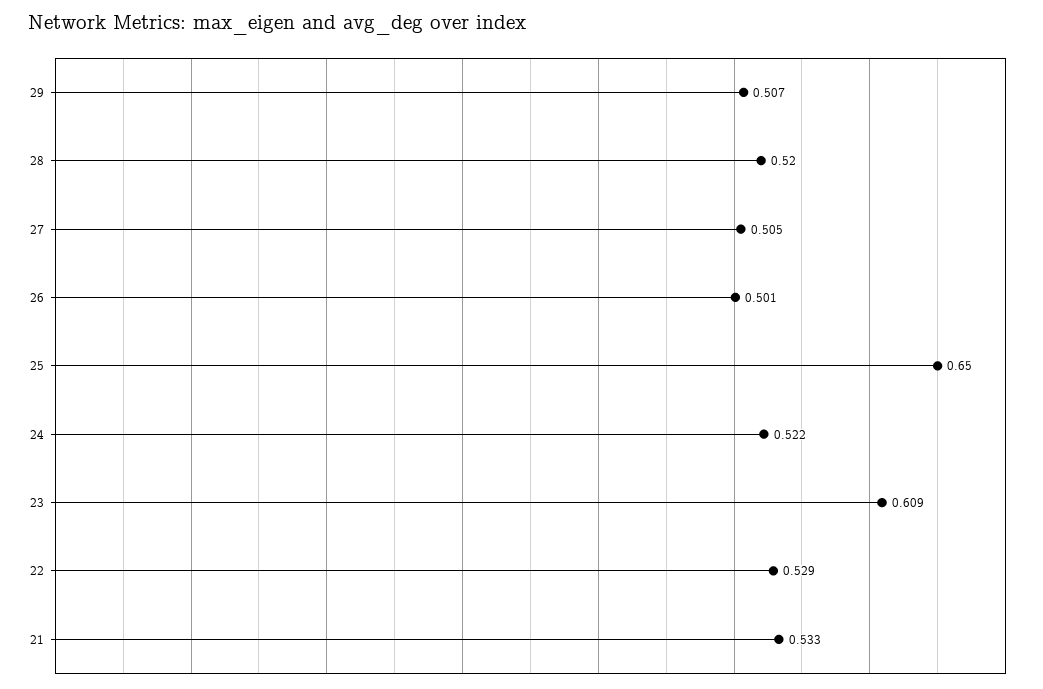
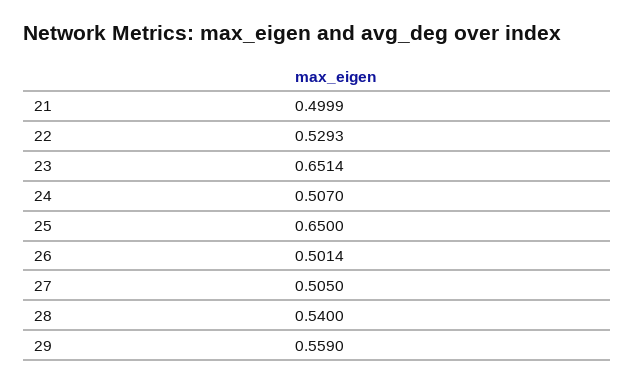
  {
-   "29": 0.507,
+   "29": 0.559,
-   "28": 0.52,
+   "28": 0.54,
    "27": 0.505,
    "26": 0.5014,
    "25": 0.65,
-   "24": 0.522,
+   "24": 0.507,
-   "23": 0.609,
+   "23": 0.6514,
    "22": 0.5293,
-   "21": 0.533
+   "21": 0.4999
  }

